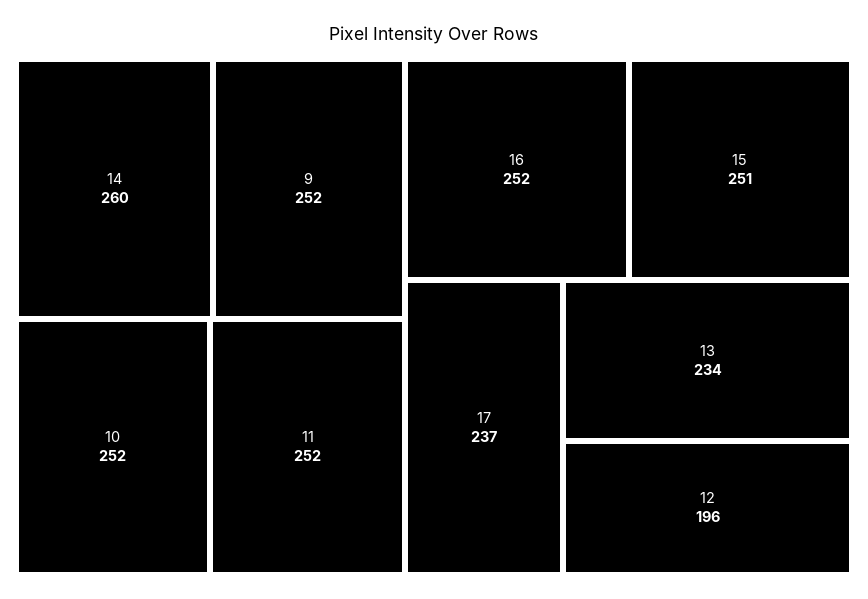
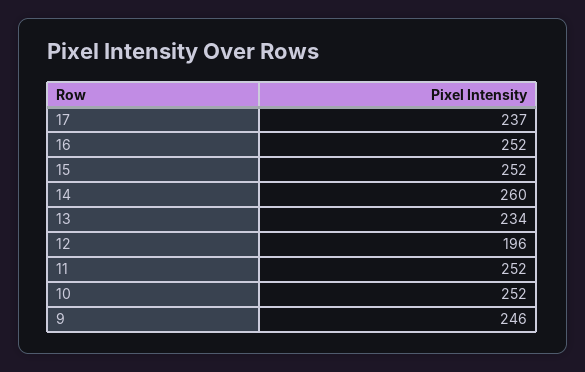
  {
    "14": 260,
-   "9": 252,
+   "9": 246,
    "10": 252,
    "11": 252,
    "16": 252,
-   "15": 251,
+   "15": 252,
    "17": 237,
    "13": 234,
    "12": 196
  }

